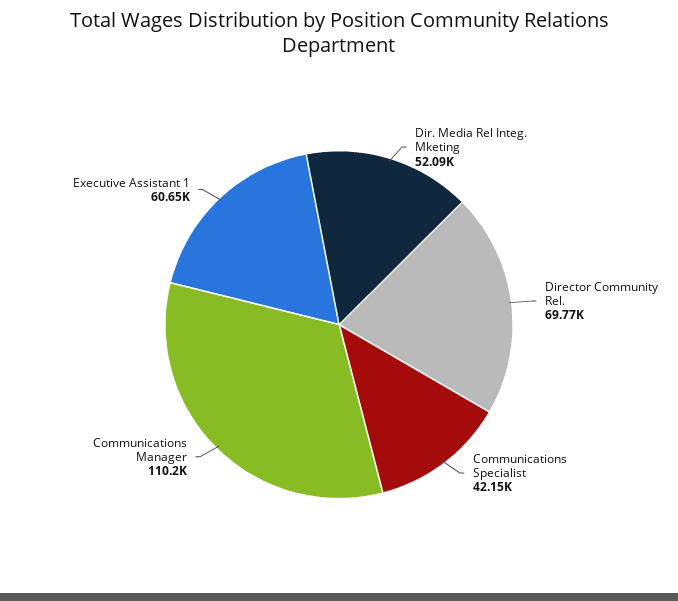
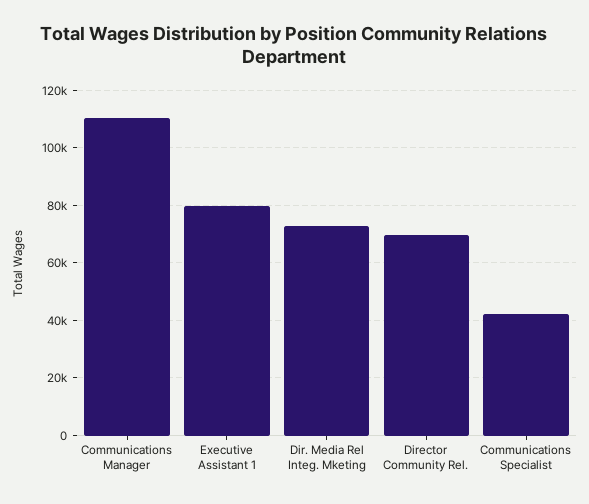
  {
-   "Dir. Media Rel Integ. Mketing": 52090,
+   "Dir. Media Rel Integ. Mketing": 72500,
    "Director Community Rel.": 69770,
    "Communications Specialist": 42150,
    "Communications Manager": 110200,
-   "Executive Assistant 1": 60650
+   "Executive Assistant 1": 80000
  }

